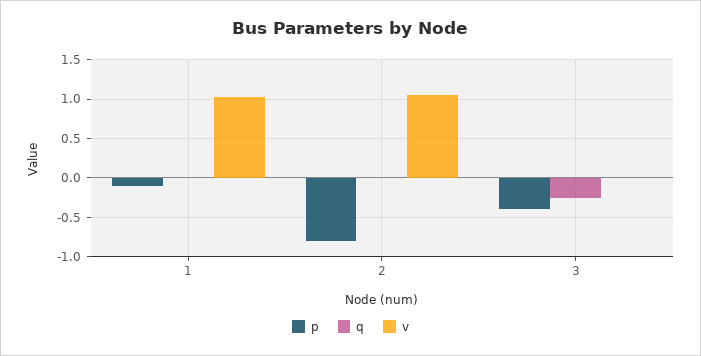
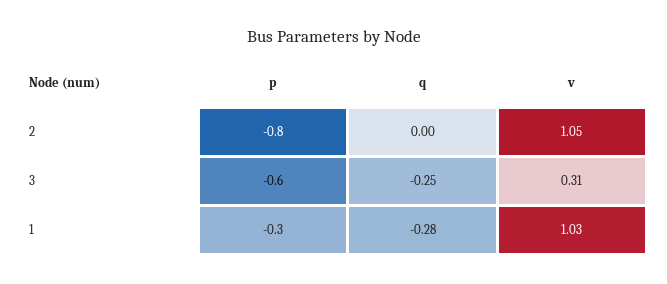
  {
    "p": {
-     "1": -0.1,
+     "1": -0.3,
      "2": -0.8,
-     "3": -0.4
+     "3": -0.6
    },
    "q": {
-     "1": 0,
+     "1": -0.28,
      "2": 0,
      "3": -0.25
    },
    "v": {
      "1": 1.03,
      "2": 1.05,
-     "3": 0
+     "3": 0.31
    }
  }

